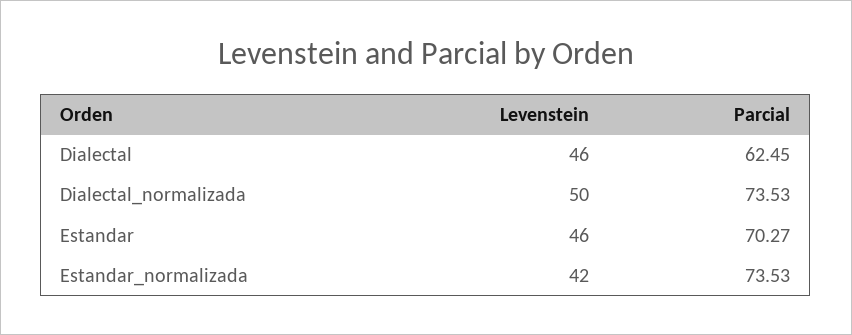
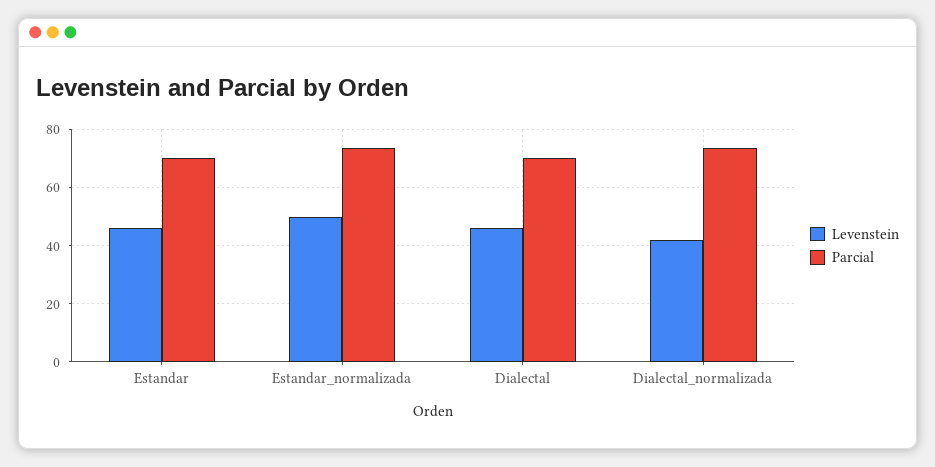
  {
    "Levenstein": {
      "Dialectal": 46,
-     "Dialectal_normalizada": 50,
+     "Dialectal_normalizada": 42.5,
      "Estandar": 46,
-     "Estandar_normalizada": 42
+     "Estandar_normalizada": 50
    },
    "Parcial": {
-     "Dialectal": 62.45,
+     "Dialectal": 70,
      "Dialectal_normalizada": 73.53,
      "Estandar": 70.27,
      "Estandar_normalizada": 73.53
    }
  }

